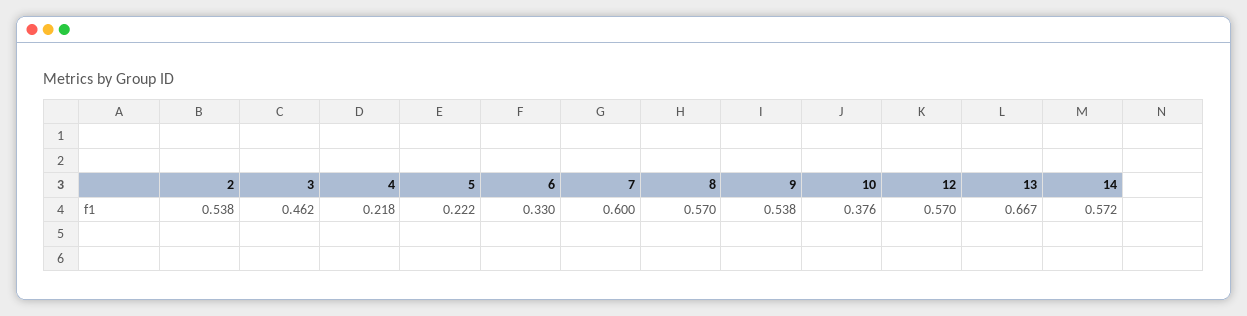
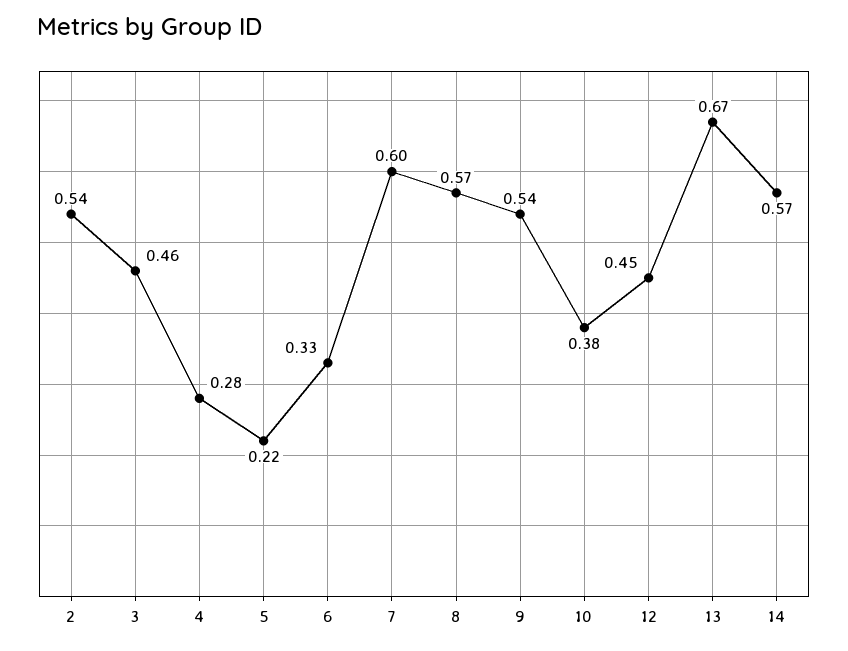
  {
    "2": 0.538,
    "3": 0.462,
-   "4": 0.218,
+   "4": 0.28,
    "5": 0.222,
    "6": 0.33,
    "7": 0.6,
    "8": 0.57,
    "9": 0.538,
    "10": 0.376,
-   "12": 0.57,
+   "12": 0.45,
    "13": 0.667,
    "14": 0.572
  }

